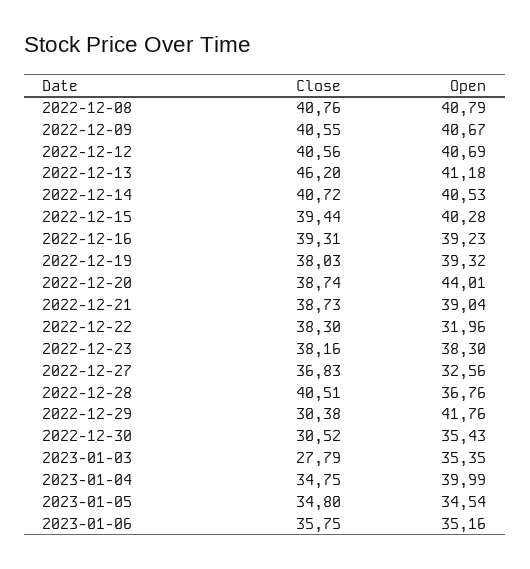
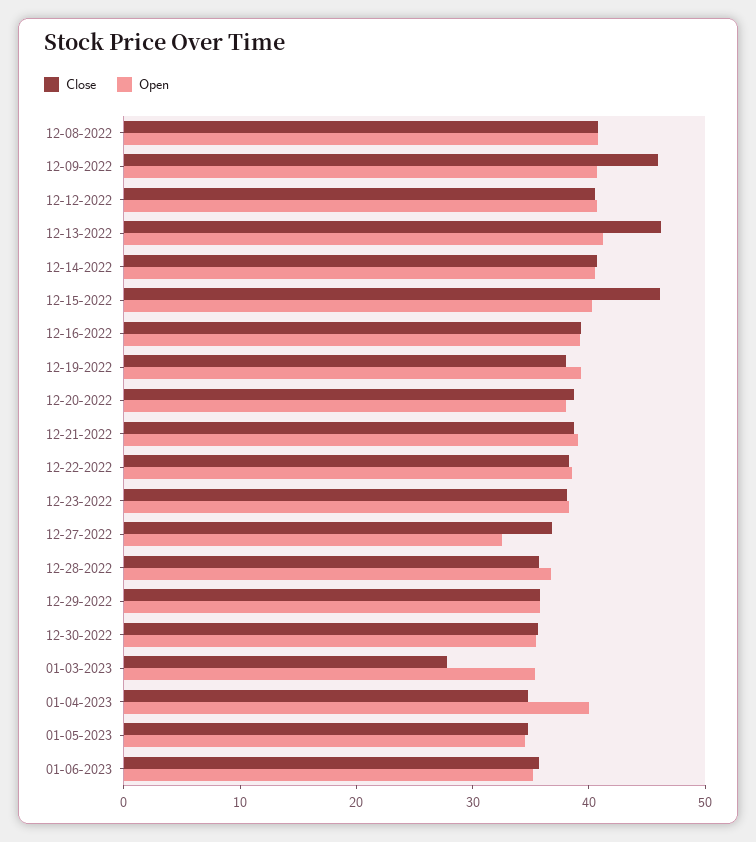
  {
    "Close": {
      "2022-12-08": 40.76,
-     "2022-12-09": 40.55,
+     "2022-12-09": 46,
      "2022-12-12": 40.56,
      "2022-12-13": 46.2,
      "2022-12-14": 40.72,
-     "2022-12-15": 39.44,
+     "2022-12-15": 46,
      "2022-12-16": 39.31,
      "2022-12-19": 38.03,
      "2022-12-20": 38.74,
      "2022-12-21": 38.73,
      "2022-12-22": 38.3,
      "2022-12-23": 38.16,
      "2022-12-27": 36.83,
-     "2022-12-28": 40.51,
+     "2022-12-28": 36,
-     "2022-12-29": 30.38,
+     "2022-12-29": 36,
-     "2022-12-30": 30.52,
+     "2022-12-30": 36,
      "2023-01-03": 27.79,
      "2023-01-04": 34.75,
      "2023-01-05": 34.8,
      "2023-01-06": 35.75
    },
    "Open": {
      "2022-12-08": 40.79,
      "2022-12-09": 40.67,
      "2022-12-12": 40.69,
      "2022-12-13": 41.18,
      "2022-12-14": 40.53,
      "2022-12-15": 40.28,
      "2022-12-16": 39.23,
      "2022-12-19": 39.32,
-     "2022-12-20": 44.01,
+     "2022-12-20": 38,
      "2022-12-21": 39.04,
-     "2022-12-22": 31.96,
+     "2022-12-22": 38,
      "2022-12-23": 38.3,
      "2022-12-27": 32.56,
      "2022-12-28": 36.76,
-     "2022-12-29": 41.76,
+     "2022-12-29": 36,
      "2022-12-30": 35.43,
      "2023-01-03": 35.35,
      "2023-01-04": 39.99,
      "2023-01-05": 34.54,
      "2023-01-06": 35.16
    }
  }

